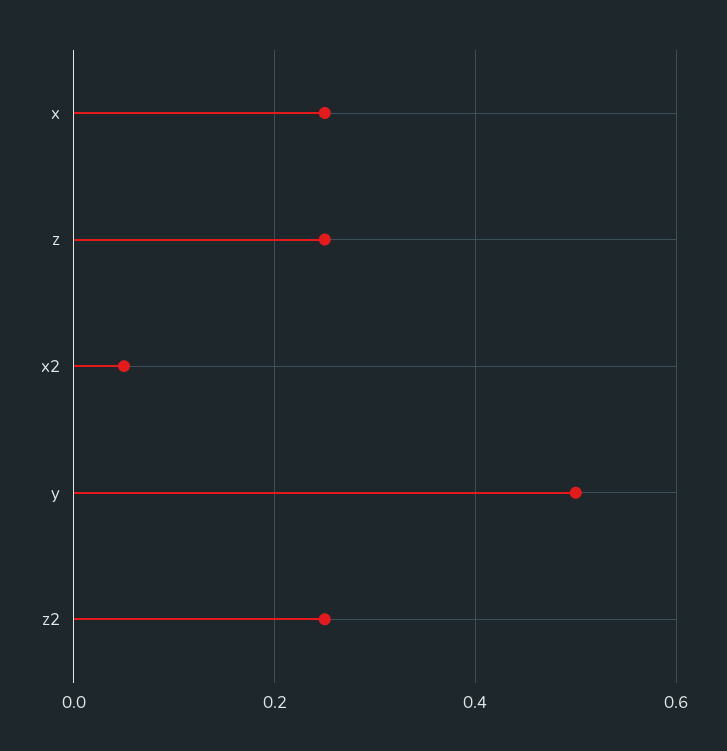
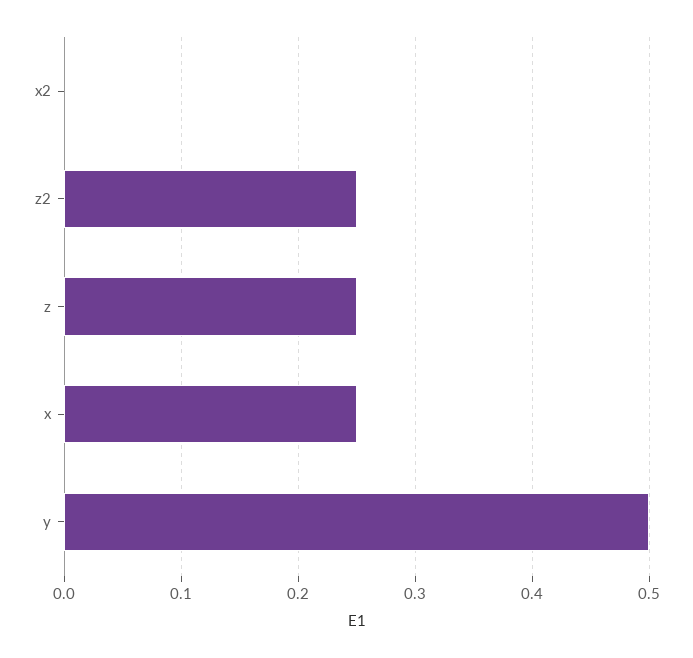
  {
    "x": 0.25,
    "z": 0.25,
-   "x2": 0.05,
+   "x2": 0,
    "y": 0.5,
    "z2": 0.25
  }

